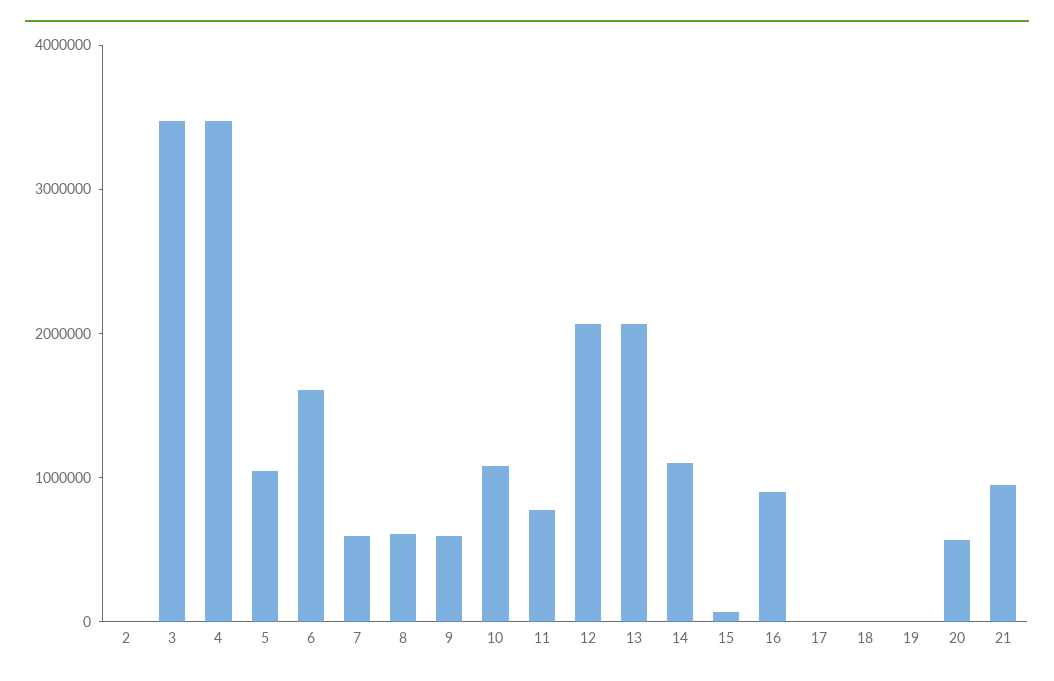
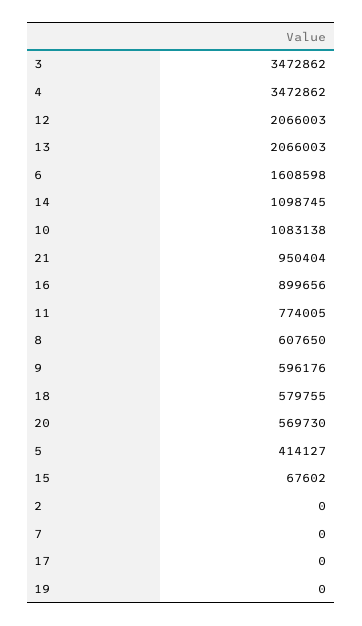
  {
    "2": 0,
    "3": 3472862,
    "4": 3472862,
-   "5": 1000000,
+   "5": 414127,
    "6": 1608598,
-   "7": 600000,
+   "7": 0,
    "8": 607650,
    "9": 596176,
    "10": 1083138,
    "11": 774005,
    "12": 2066003,
    "13": 2066003,
    "14": 1098745,
    "15": 67602,
    "16": 899656,
    "17": 0,
-   "18": 0,
+   "18": 579755,
    "19": 0,
    "20": 569730,
    "21": 950404
  }

